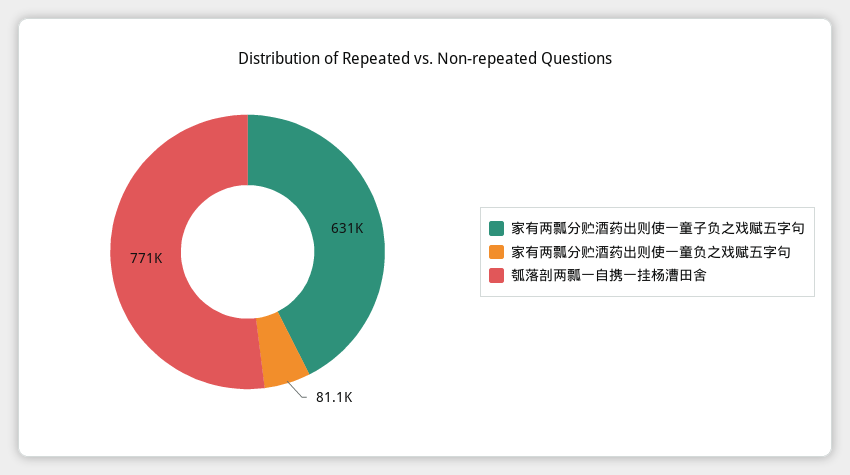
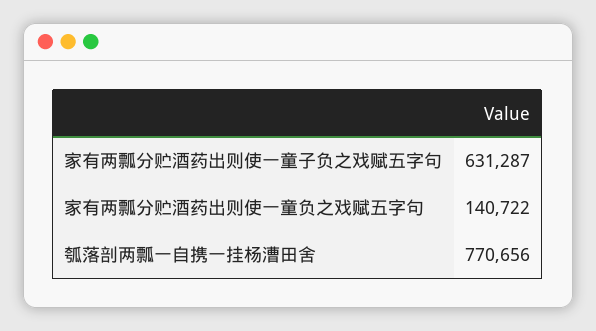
  {
    "家有两瓢分贮酒药出则使一童子负之戏赋五字句": 631287,
-   "家有两瓢分贮酒药出则使一童负之戏赋五字句": 81100,
+   "家有两瓢分贮酒药出则使一童负之戏赋五字句": 140722,
    "瓠落剖两瓢一自携一挂杨漕田舍": 770656
  }

